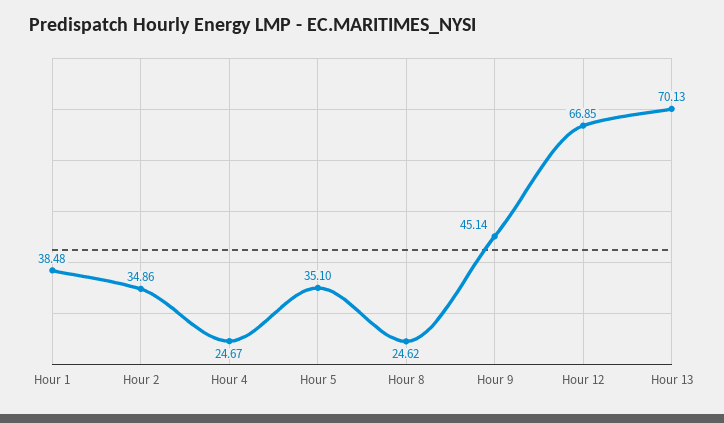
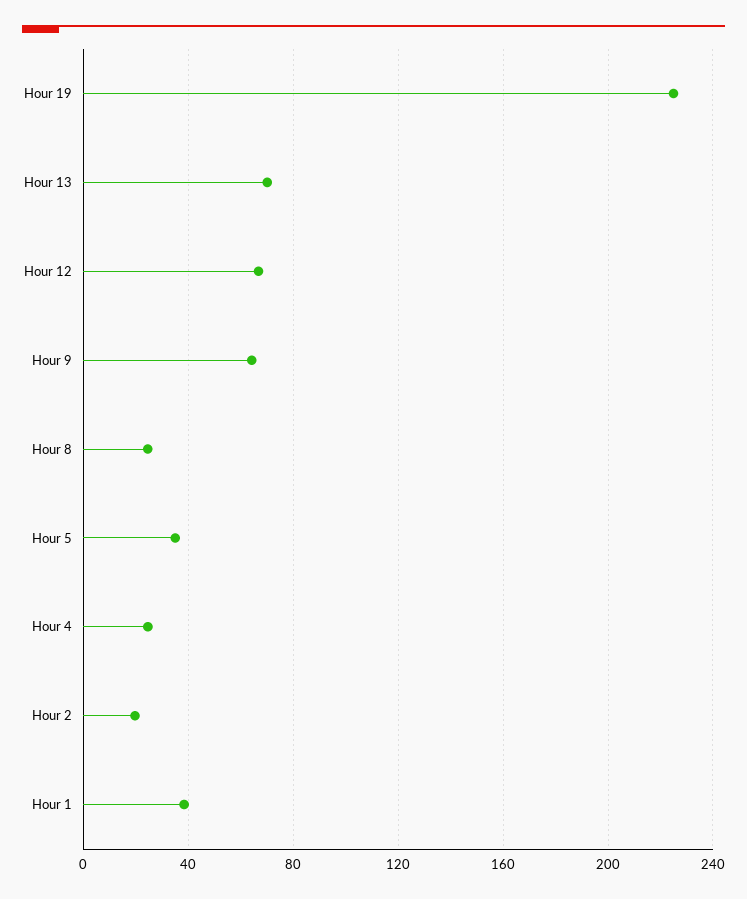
  {
    "Hour 1": 38.48,
-   "Hour 2": 34.86,
+   "Hour 2": 20,
    "Hour 4": 24.67,
    "Hour 5": 35.1,
    "Hour 8": 24.62,
-   "Hour 9": 45.14,
+   "Hour 9": 65,
    "Hour 12": 66.85,
-   "Hour 13": 70.13
+   "Hour 13": 70.13,
+   "Hour 19": 225
  }

